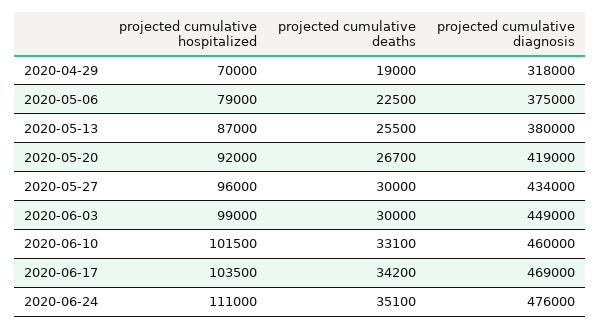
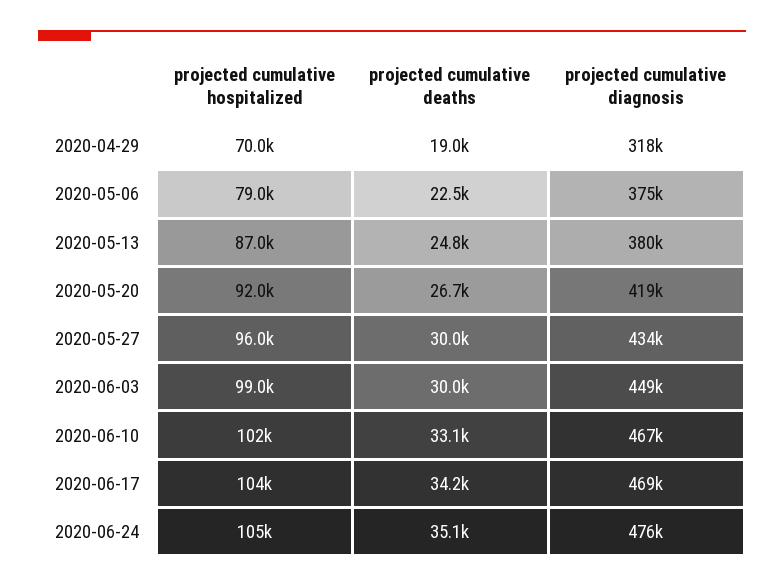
  {
    "projected cumulative hospitalized": {
      "2020-04-29": 70000,
      "2020-05-06": 79000,
      "2020-05-13": 87000,
      "2020-05-20": 92000,
      "2020-05-27": 96000,
      "2020-06-03": 99000,
      "2020-06-10": 101500,
      "2020-06-17": 103500,
-     "2020-06-24": 111000
+     "2020-06-24": 105000
    },
    "projected cumulative deaths": {
      "2020-04-29": 19000,
      "2020-05-06": 22500,
-     "2020-05-13": 25500,
+     "2020-05-13": 24800,
      "2020-05-20": 26700,
      "2020-05-27": 30000,
      "2020-06-03": 30000,
      "2020-06-10": 33100,
      "2020-06-17": 34200,
      "2020-06-24": 35100
    },
    "projected cumulative diagnosis": {
      "2020-04-29": 318000,
      "2020-05-06": 375000,
      "2020-05-13": 380000,
      "2020-05-20": 419000,
      "2020-05-27": 434000,
      "2020-06-03": 449000,
-     "2020-06-10": 460000,
+     "2020-06-10": 467000,
      "2020-06-17": 469000,
      "2020-06-24": 476000
    }
  }

